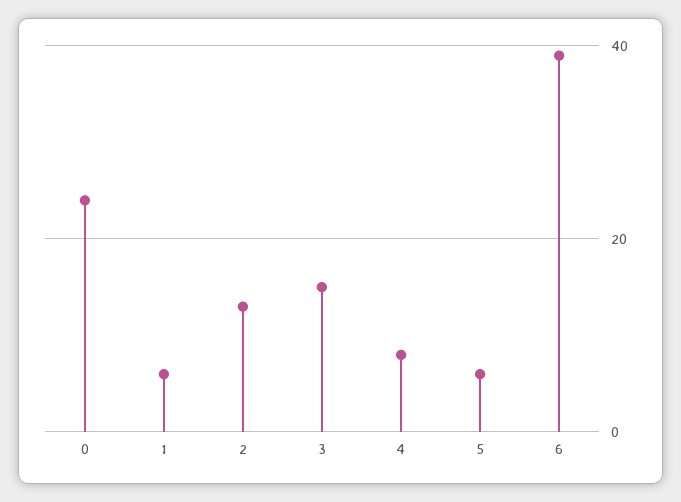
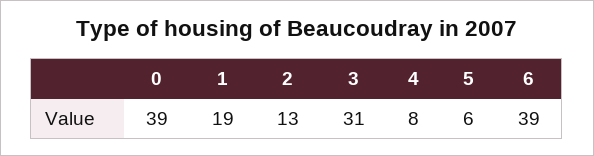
  {
-   "0": 25,
+   "0": 39,
-   "1": 5,
+   "1": 19,
    "2": 13,
-   "3": 15,
+   "3": 31,
    "4": 8,
    "5": 6,
    "6": 39
  }

